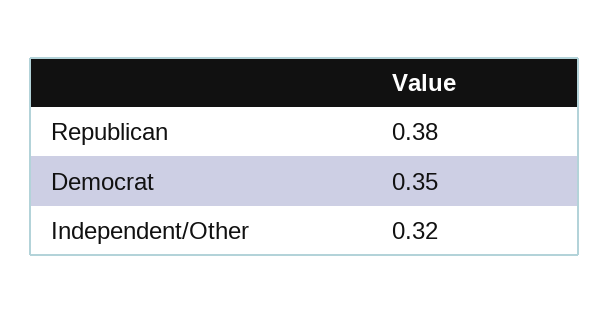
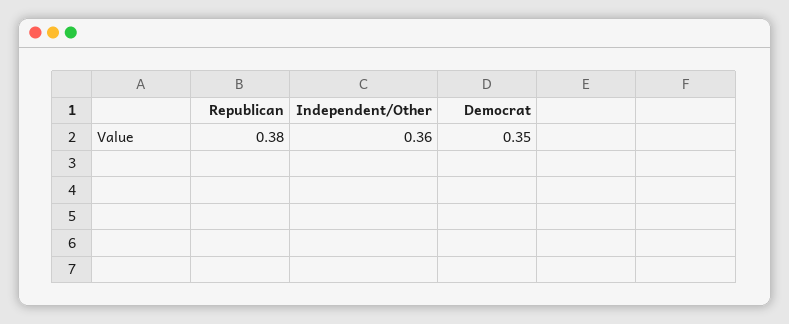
  {
    "Republican": 0.38,
    "Democrat": 0.35,
-   "Independent/Other": 0.32
+   "Independent/Other": 0.36
  }

